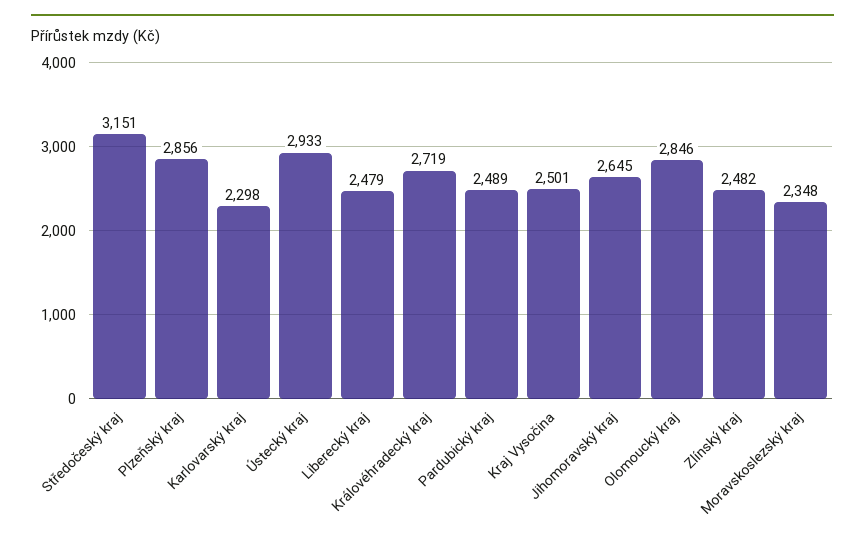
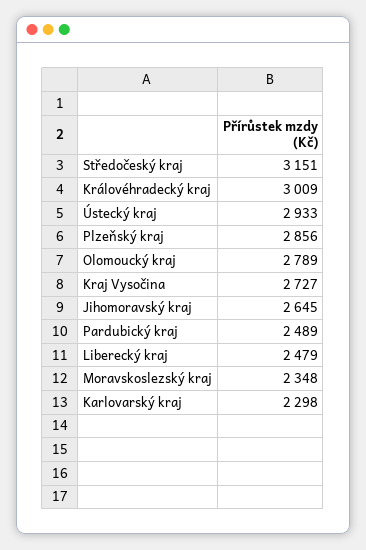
  {
    "Středočeský kraj": 3151,
    "Plzeňský kraj": 2856,
    "Karlovarský kraj": 2298,
    "Ústecký kraj": 2933,
    "Liberecký kraj": 2479,
-   "Královéhradecký kraj": 2719,
+   "Královéhradecký kraj": 3009,
    "Pardubický kraj": 2489,
-   "Kraj Vysočina": 2501,
+   "Kraj Vysočina": 2727,
    "Jihomoravský kraj": 2645,
-   "Olomoucký kraj": 2846,
+   "Olomoucký kraj": 2789,
-   "Zlínský kraj": 2482,
    "Moravskoslezský kraj": 2348
  }

